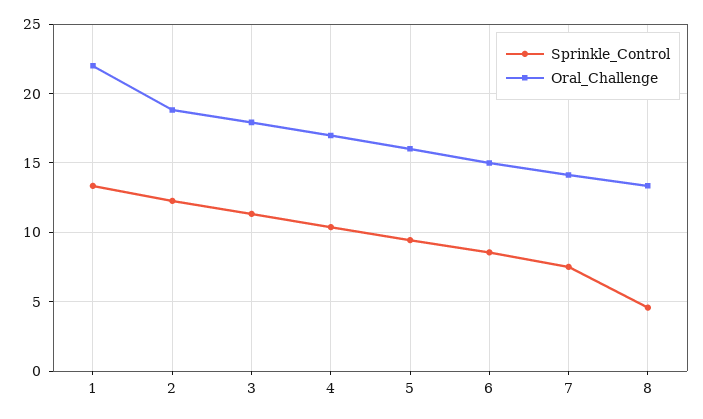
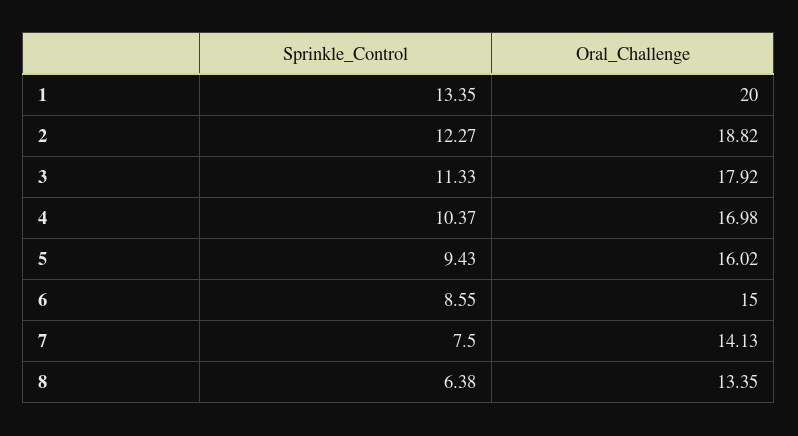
  {
    "Sprinkle_Control": {
      "1": 13.35,
      "2": 12.27,
      "3": 11.33,
      "4": 10.37,
      "5": 9.43,
      "6": 8.55,
      "7": 7.5,
-     "8": 4.5
+     "8": 6.38
    },
    "Oral_Challenge": {
-     "1": 22,
+     "1": 20,
      "2": 18.82,
      "3": 17.92,
      "4": 16.98,
      "5": 16.02,
      "6": 15,
      "7": 14.13,
      "8": 13.35
    }
  }

